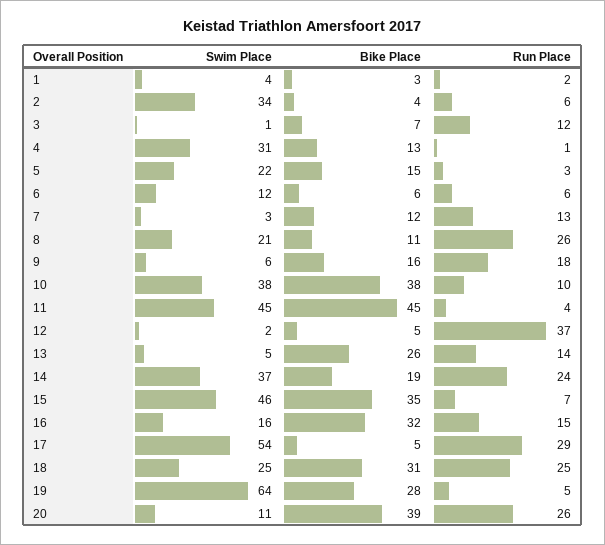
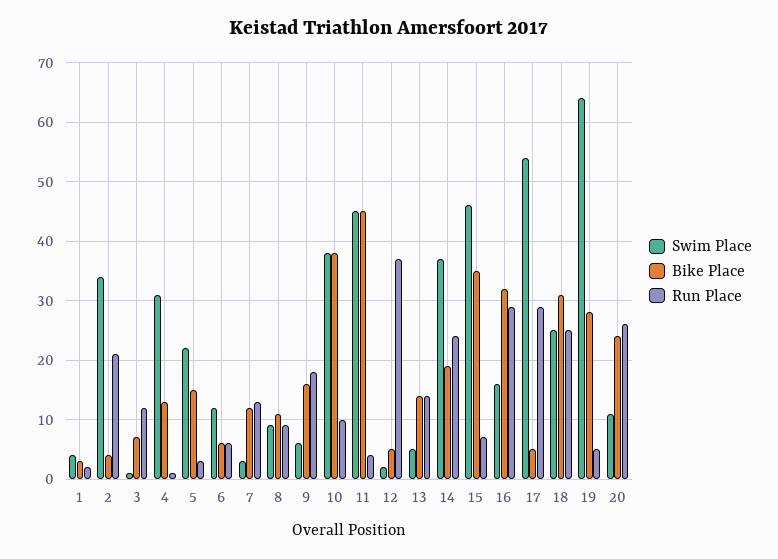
  {
    "Swim Place": {
      "1": 4,
      "2": 34,
      "3": 1,
      "4": 31,
      "5": 22,
      "6": 12,
      "7": 3,
-     "8": 21,
+     "8": 10,
      "9": 6,
      "10": 38,
      "11": 45,
      "12": 2,
      "13": 5,
      "14": 37,
      "15": 46,
      "16": 16,
      "17": 54,
      "18": 25,
      "19": 64,
      "20": 11
    },
    "Bike Place": {
      "1": 3,
      "2": 4,
      "3": 7,
      "4": 13,
      "5": 15,
      "6": 6,
      "7": 12,
      "8": 11,
      "9": 16,
      "10": 38,
      "11": 45,
      "12": 5,
-     "13": 26,
+     "13": 15,
      "14": 19,
      "15": 35,
      "16": 32,
      "17": 5,
      "18": 31,
      "19": 28,
-     "20": 39
+     "20": 25
    },
    "Run Place": {
      "1": 2,
-     "2": 6,
+     "2": 20,
      "3": 12,
      "4": 1,
      "5": 3,
      "6": 6,
      "7": 13,
-     "8": 26,
+     "8": 10,
      "9": 18,
      "10": 10,
      "11": 4,
      "12": 37,
      "13": 14,
      "14": 24,
      "15": 7,
-     "16": 15,
+     "16": 30,
      "17": 29,
      "18": 25,
      "19": 5,
      "20": 26
    }
  }

